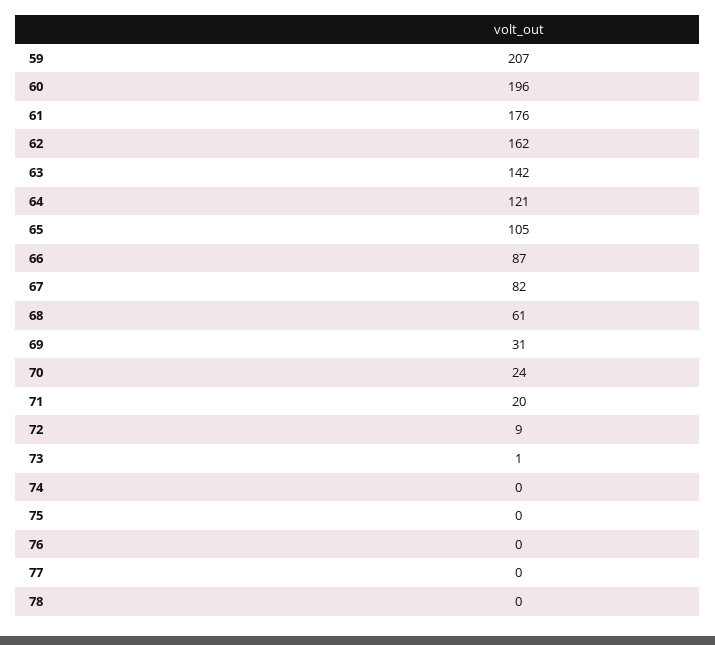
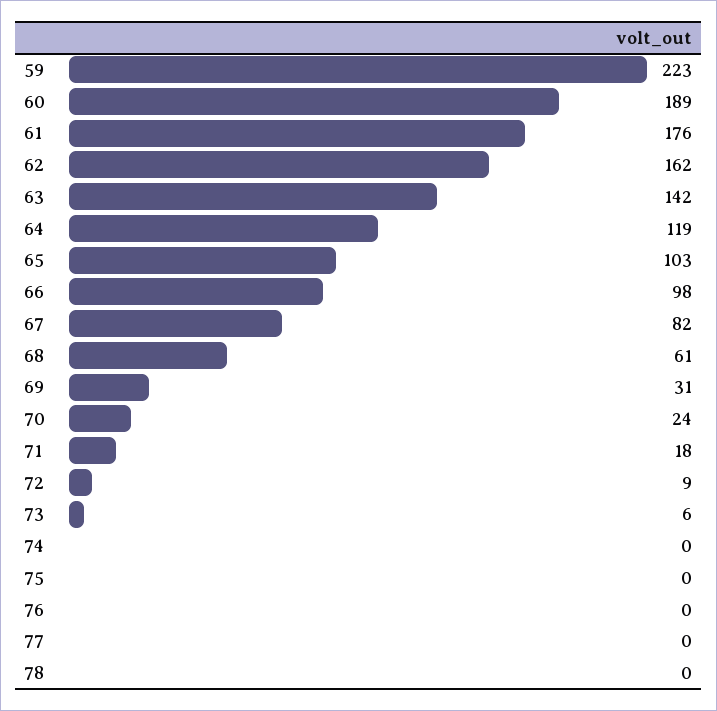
  {
-   "59": 207,
+   "59": 223,
-   "60": 196,
+   "60": 189,
    "61": 176,
    "62": 162,
    "63": 142,
-   "64": 121,
+   "64": 119,
-   "65": 105,
+   "65": 103,
-   "66": 87,
+   "66": 98,
    "67": 82,
    "68": 61,
    "69": 31,
    "70": 24,
-   "71": 20,
+   "71": 18,
    "72": 9,
-   "73": 1,
+   "73": 6,
    "74": 0,
    "75": 0,
    "76": 0,
    "77": 0,
    "78": 0
  }

